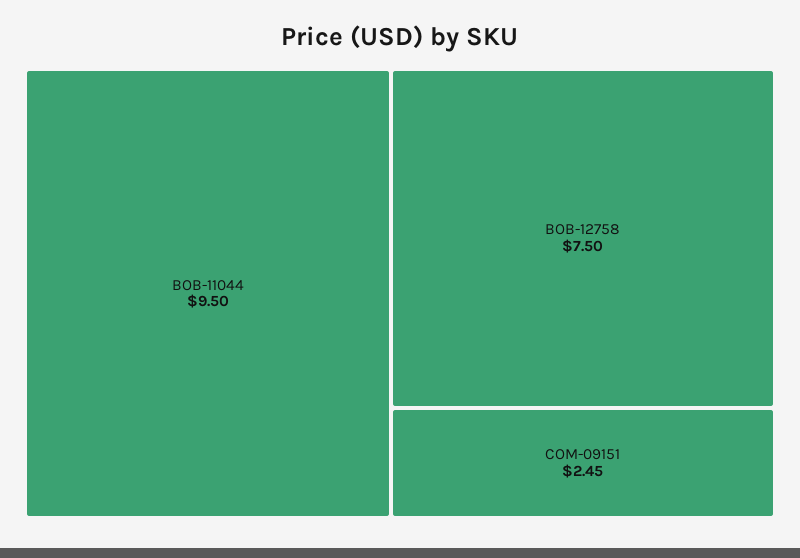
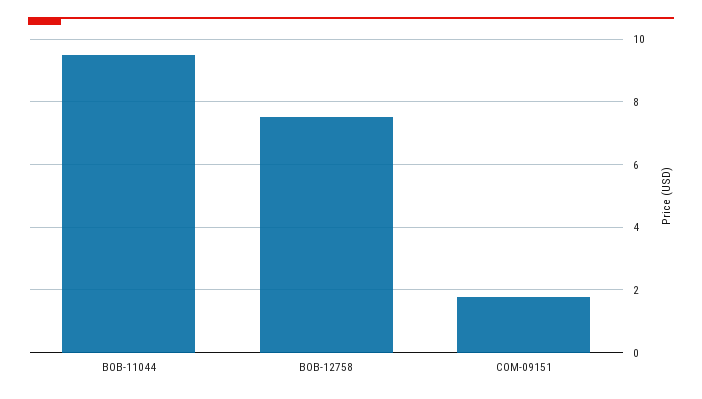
  {
    "BOB-11044": 9.5,
    "BOB-12758": 7.5,
-   "COM-09151": 2.45
+   "COM-09151": 1.8
  }

